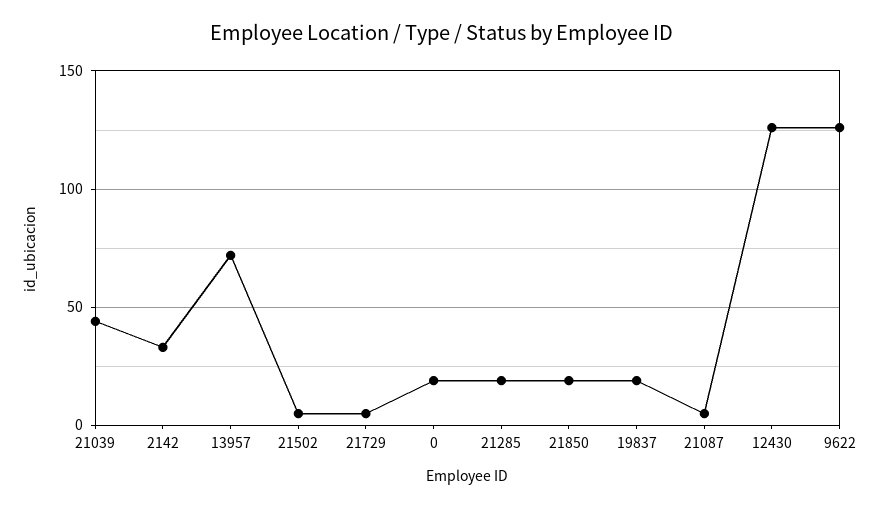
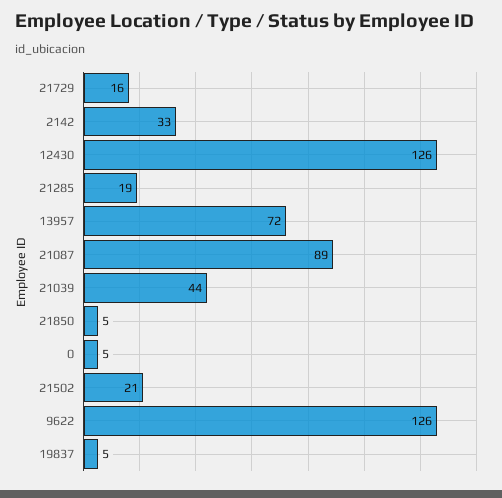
  {
    "21039": 44,
    "2142": 33,
    "13957": 72,
-   "21502": 5,
+   "21502": 21,
-   "21729": 5,
+   "21729": 16,
-   "0": 20,
+   "0": 5,
    "21285": 19,
-   "21850": 20,
+   "21850": 5,
-   "19837": 20,
+   "19837": 5,
-   "21087": 5,
+   "21087": 89,
    "12430": 126,
    "9622": 126
  }

